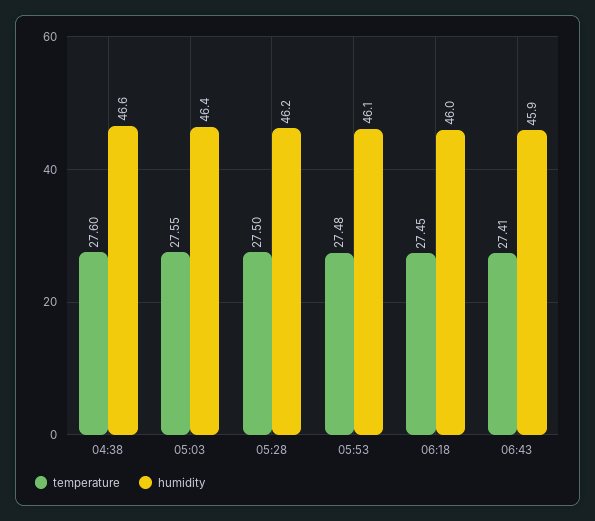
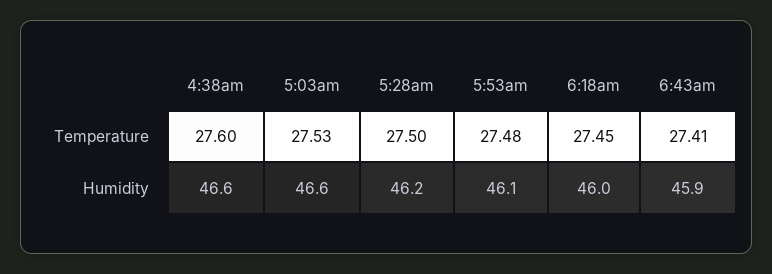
  {
    "temperature": {
      "04:38": 27.6,
-     "05:03": 27.55,
+     "05:03": 27.53,
      "05:28": 27.5,
      "05:53": 27.48,
      "06:18": 27.45,
      "06:43": 27.41
    },
    "humidity": {
      "04:38": 46.6,
-     "05:03": 46.4,
+     "05:03": 46.6,
      "05:28": 46.2,
      "05:53": 46.1,
      "06:18": 46,
      "06:43": 45.9
    }
  }

